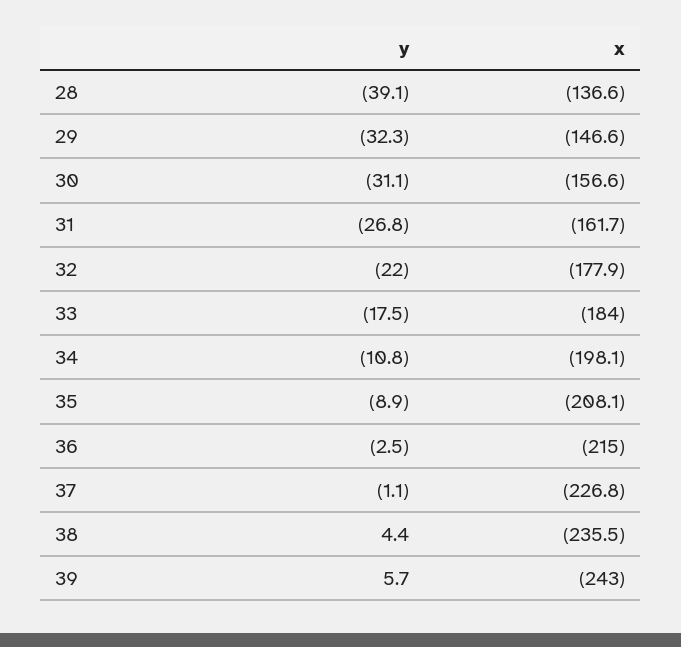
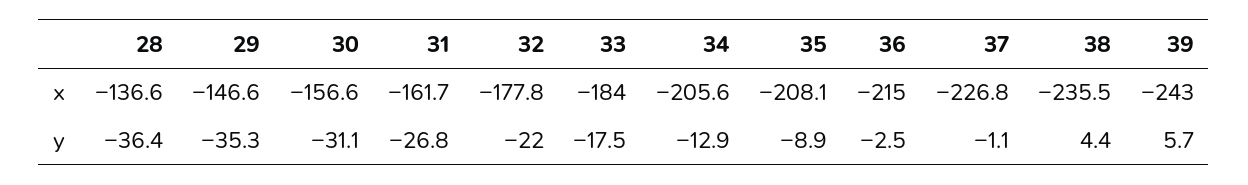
  {
    "y": {
-     "28": -39.1,
+     "28": -36.4,
-     "29": -32.3,
+     "29": -35.3,
      "30": -31.1,
      "31": -26.8,
      "32": -22,
      "33": -17.5,
-     "34": -10.8,
+     "34": -12.9,
      "35": -8.9,
      "36": -2.5,
      "37": -1.1,
      "38": 4.4,
      "39": 5.7
    },
    "x": {
      "28": -136.6,
      "29": -146.6,
      "30": -156.6,
      "31": -161.7,
-     "32": -177.9,
+     "32": -177.8,
      "33": -184,
-     "34": -198.1,
+     "34": -205.6,
      "35": -208.1,
      "36": -215,
      "37": -226.8,
      "38": -235.5,
      "39": -243
    }
  }

